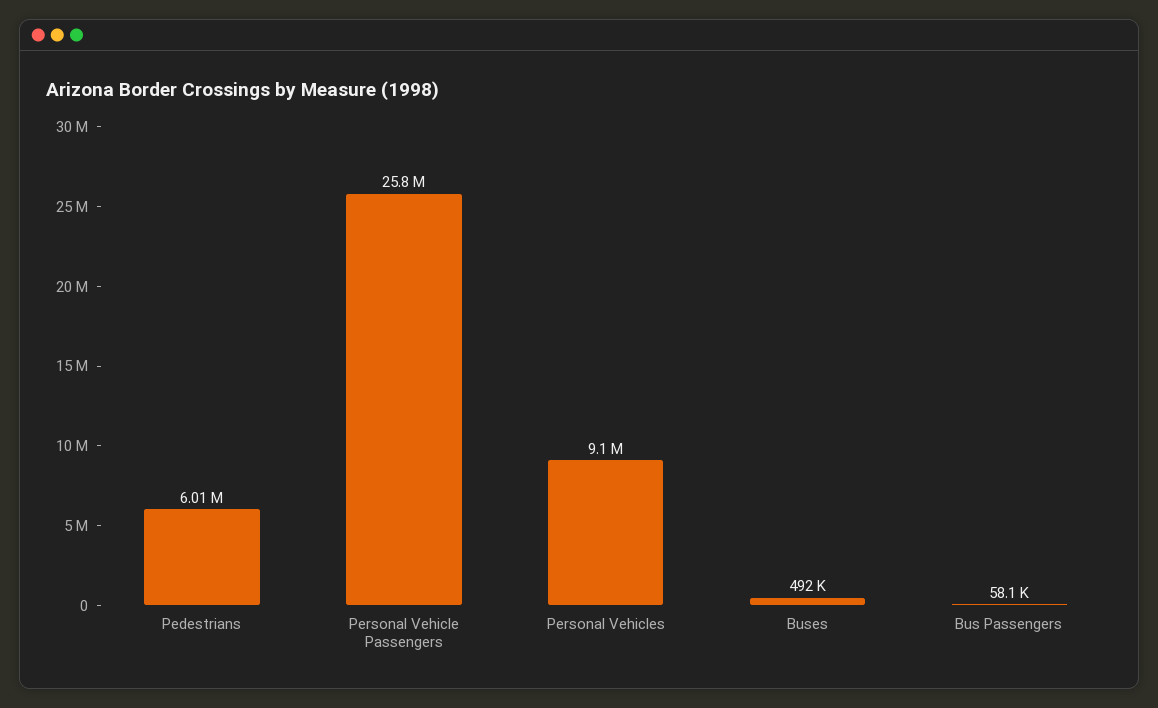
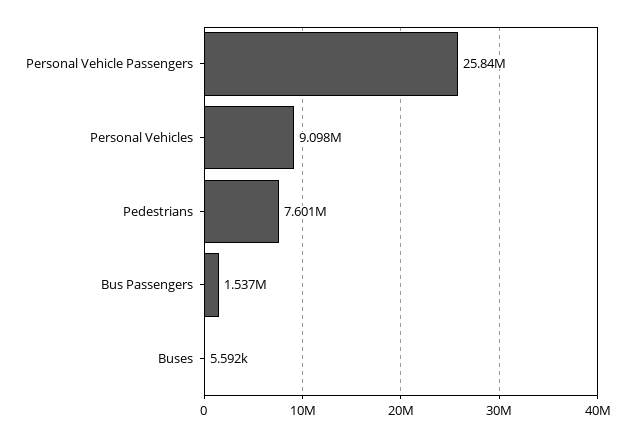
  {
-   "Pedestrians": 6010000,
+   "Pedestrians": 7601000,
    "Personal Vehicle Passengers": 25840000,
    "Personal Vehicles": 9098000,
-   "Buses": 492000,
+   "Buses": 5592,
-   "Bus Passengers": 58100
+   "Bus Passengers": 1537000
  }

